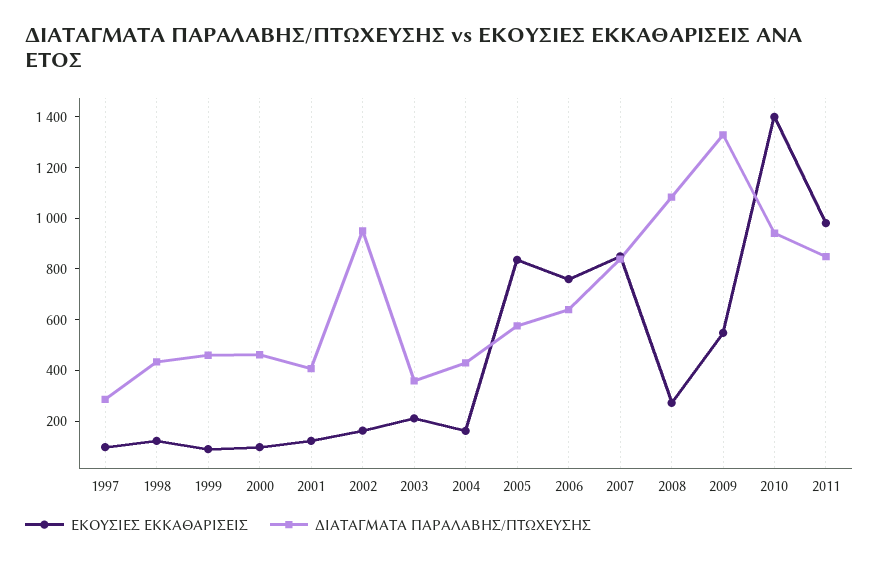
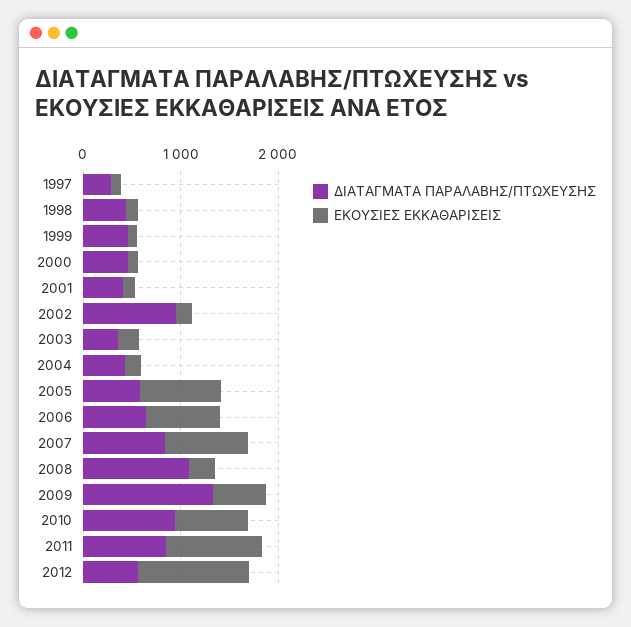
  {
    "ΕΚΟΥΣΙΕΣ ΕΚΚΑΘΑΡΙΣΕΙΣ": {
      "1997": 100,
      "1998": 100,
      "1999": 100,
      "2000": 100,
      "2001": 100,
      "2002": 150,
      "2003": 200,
      "2004": 150,
      "2005": 850,
      "2006": 750,
      "2007": 850,
      "2008": 250,
      "2009": 550,
-     "2010": 1400,
+     "2010": 800,
-     "2011": 1000
+     "2011": 1000,
+     "2012": 1200
    },
    "ΔΙΑΤΑΓΜΑΤΑ ΠΑΡΑΛΑΒΗΣ/ΠΤΩΧΕΥΣΗΣ": {
      "1997": 300,
      "1998": 450,
      "1999": 450,
      "2000": 450,
      "2001": 400,
      "2002": 950,
      "2003": 350,
      "2004": 450,
      "2005": 600,
      "2006": 650,
      "2007": 850,
      "2008": 1100,
      "2009": 1350,
      "2010": 950,
-     "2011": 850
+     "2011": 850,
+     "2012": 600
    }
  }

